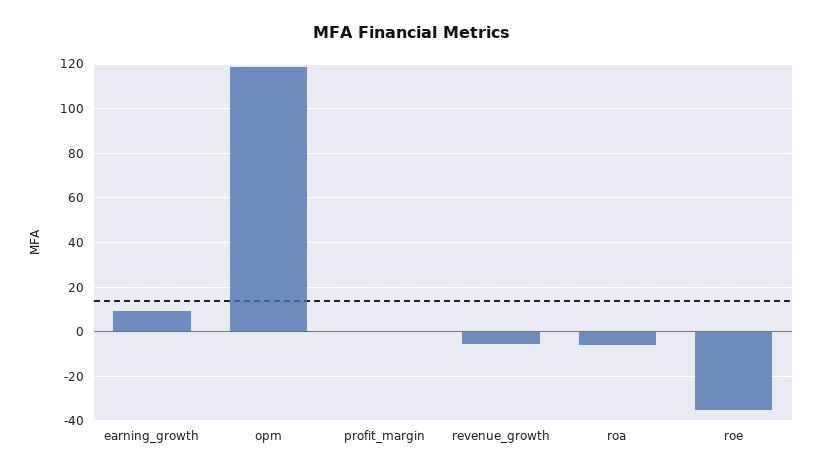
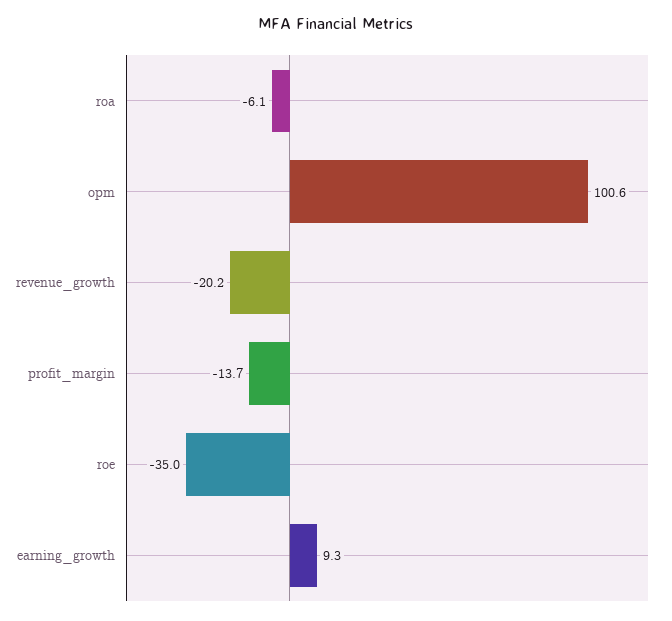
  {
    "earning_growth": 9.3,
-   "opm": 120,
+   "opm": 100.6,
-   "profit_margin": 0,
+   "profit_margin": -13.7,
-   "revenue_growth": -5,
+   "revenue_growth": -20.2,
    "roa": -6.1,
    "roe": -35
  }

